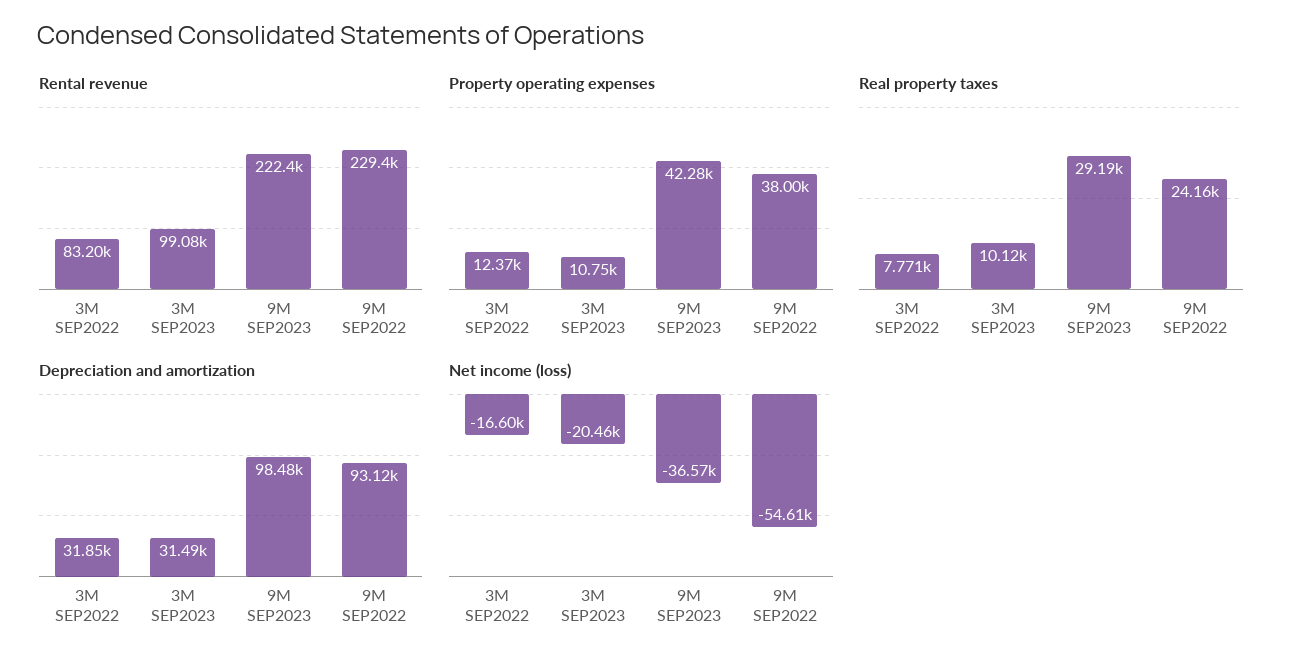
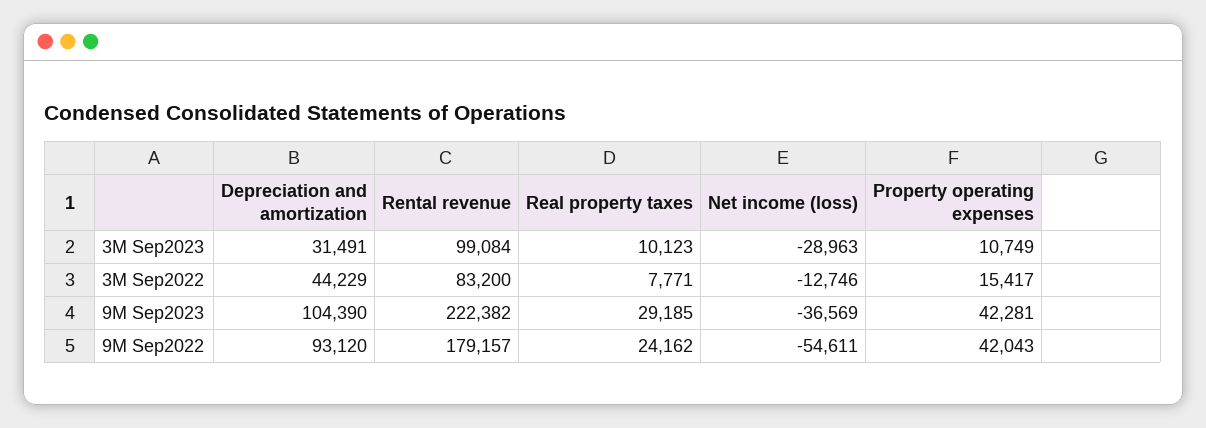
  {
    "Rental revenue": {
      "3M SEP2022": 83200,
      "3M SEP2023": 99084,
      "9M SEP2023": 222382,
-     "9M SEP2022": 229400
+     "9M SEP2022": 179157
    },
    "Property operating expenses": {
-     "3M SEP2022": 12370,
+     "3M SEP2022": 15417,
      "3M SEP2023": 10749,
      "9M SEP2023": 42281,
-     "9M SEP2022": 38000
+     "9M SEP2022": 42043
    },
    "Real property taxes": {
      "3M SEP2022": 7771,
      "3M SEP2023": 10123,
      "9M SEP2023": 29185,
      "9M SEP2022": 24162
    },
    "Depreciation and amortization": {
-     "3M SEP2022": 31850,
+     "3M SEP2022": 44229,
      "3M SEP2023": 31491,
-     "9M SEP2023": 98480,
+     "9M SEP2023": 104390,
      "9M SEP2022": 93120
    },
    "Net income (loss)": {
-     "3M SEP2022": -16600,
+     "3M SEP2022": -12746,
-     "3M SEP2023": -20460,
+     "3M SEP2023": -28963,
      "9M SEP2023": -36569,
      "9M SEP2022": -54611
    }
  }

